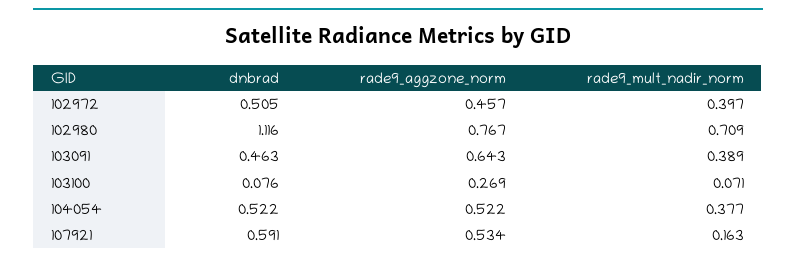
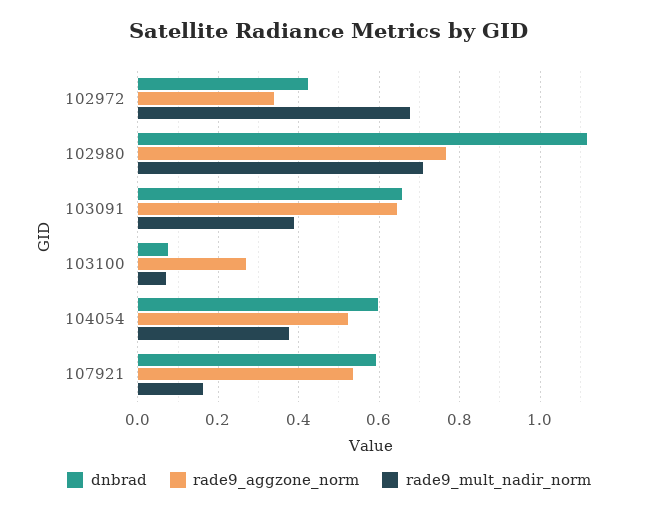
  {
    "dnbrad": {
-     "102972": 0.505,
+     "102972": 0.42,
      "102980": 1.116,
-     "103091": 0.463,
+     "103091": 0.66,
      "103100": 0.076,
-     "104054": 0.522,
+     "104054": 0.6,
      "107921": 0.591
    },
    "rade9_aggzone_norm": {
-     "102972": 0.457,
+     "102972": 0.34,
      "102980": 0.767,
      "103091": 0.643,
      "103100": 0.269,
      "104054": 0.522,
      "107921": 0.534
    },
    "rade9_mult_nadir_norm": {
-     "102972": 0.397,
+     "102972": 0.68,
      "102980": 0.709,
      "103091": 0.389,
      "103100": 0.071,
      "104054": 0.377,
      "107921": 0.163
    }
  }

